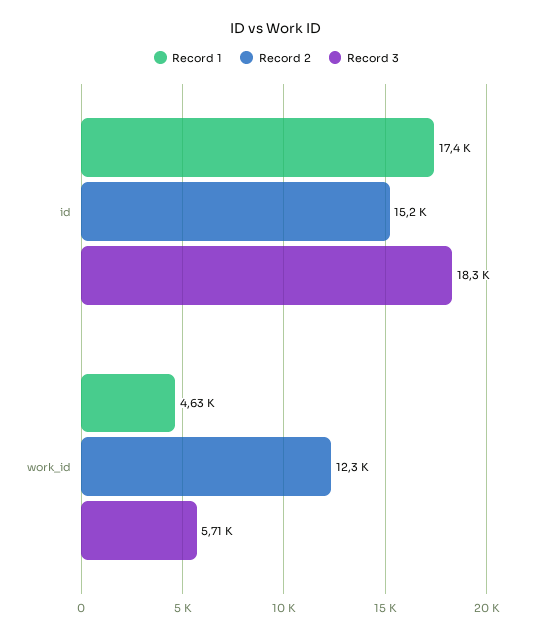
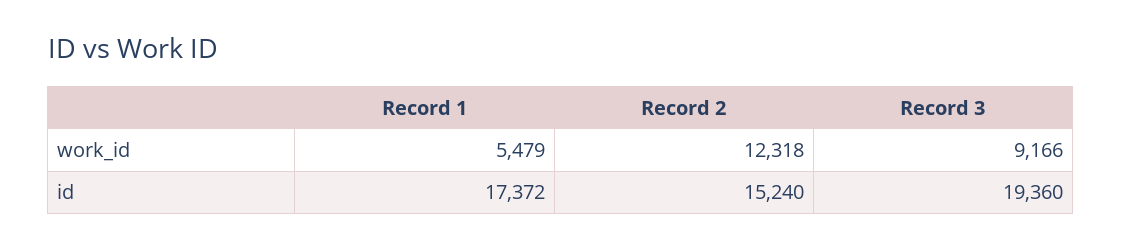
  {
    "Record 1": {
      "id": 17372,
-     "work_id": 4630
+     "work_id": 5479
    },
    "Record 2": {
      "id": 15240,
      "work_id": 12318
    },
    "Record 3": {
-     "id": 18300,
+     "id": 19360,
-     "work_id": 5710
+     "work_id": 9166
    }
  }

